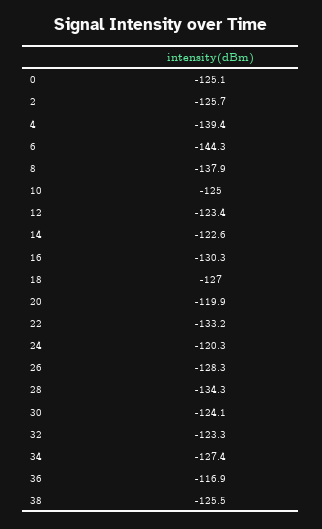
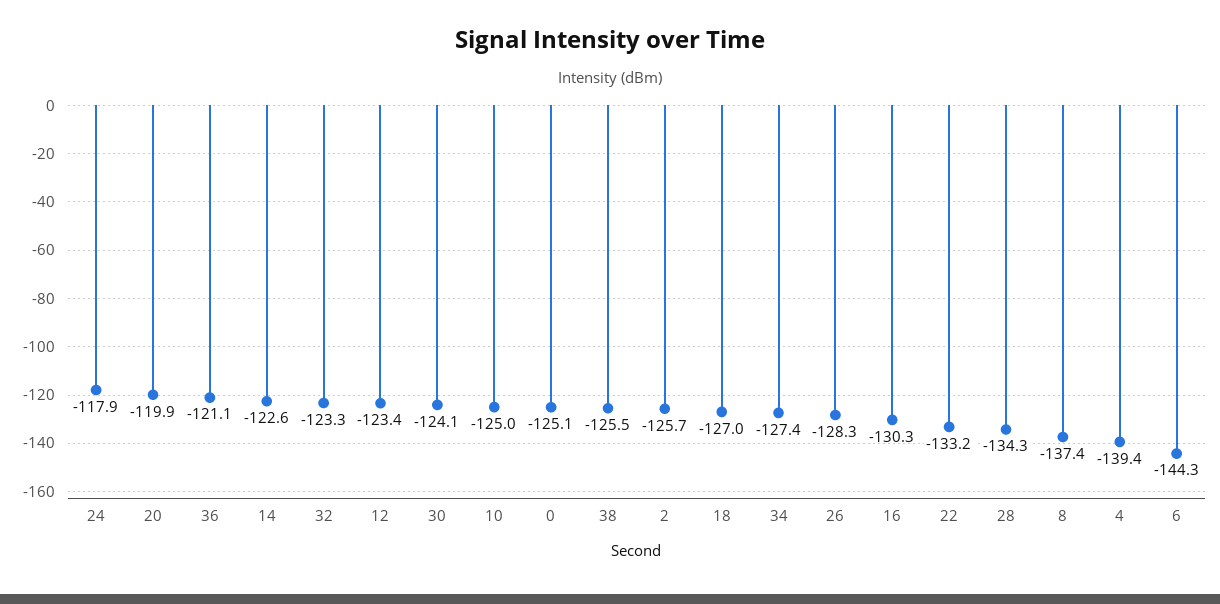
  {
    "0": -125.1,
    "2": -125.7,
    "4": -139.4,
    "6": -144.3,
-   "8": -137.9,
+   "8": -137.4,
    "10": -125,
    "12": -123.4,
    "14": -122.6,
    "16": -130.3,
    "18": -127,
    "20": -119.9,
    "22": -133.2,
-   "24": -120.3,
+   "24": -117.9,
    "26": -128.3,
    "28": -134.3,
    "30": -124.1,
    "32": -123.3,
    "34": -127.4,
-   "36": -116.9,
+   "36": -121.1,
    "38": -125.5
  }

